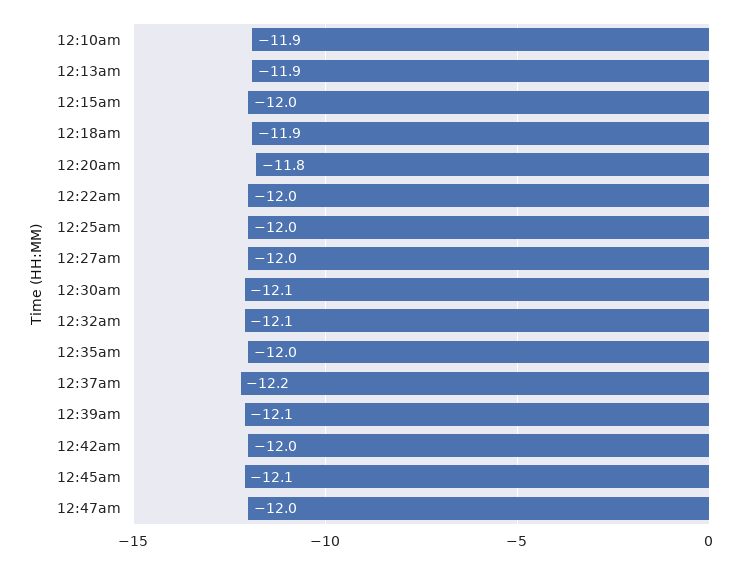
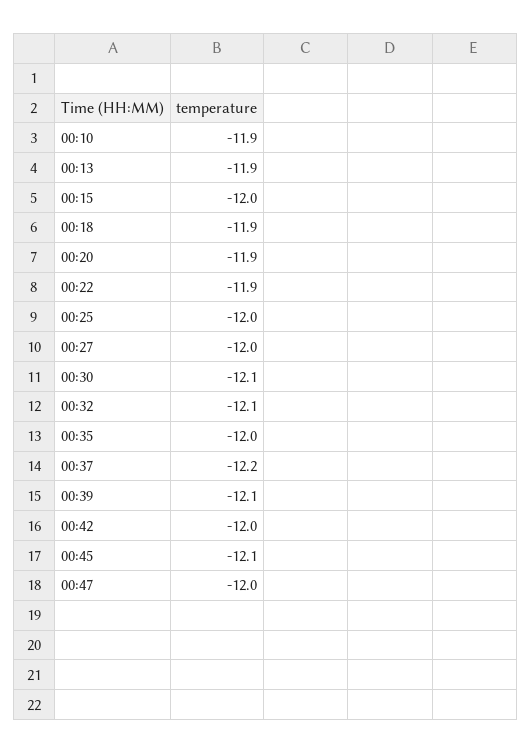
  {
    "12:10am": -11.9,
    "12:13am": -11.9,
    "12:15am": -12,
    "12:18am": -11.9,
-   "12:20am": -11.8,
+   "12:20am": -11.9,
-   "12:22am": -12,
+   "12:22am": -11.9,
    "12:25am": -12,
    "12:27am": -12,
    "12:30am": -12.1,
    "12:32am": -12.1,
    "12:35am": -12,
    "12:37am": -12.2,
    "12:39am": -12.1,
    "12:42am": -12,
    "12:45am": -12.1,
    "12:47am": -12
  }

